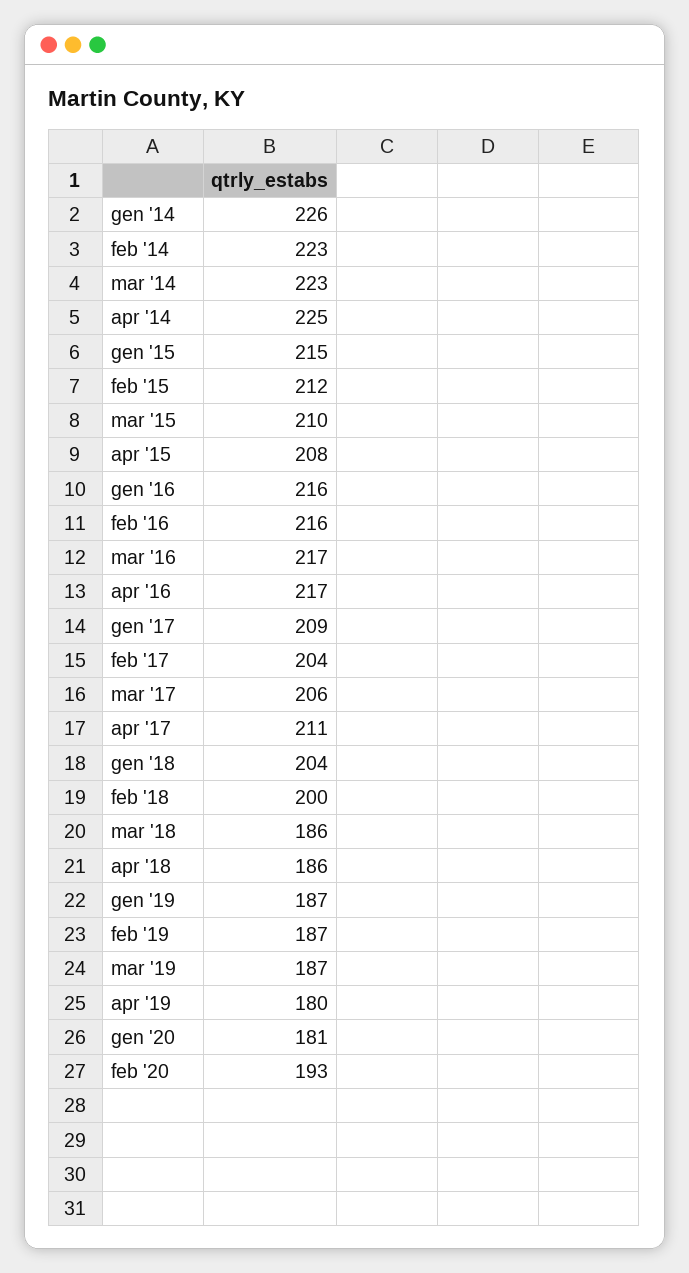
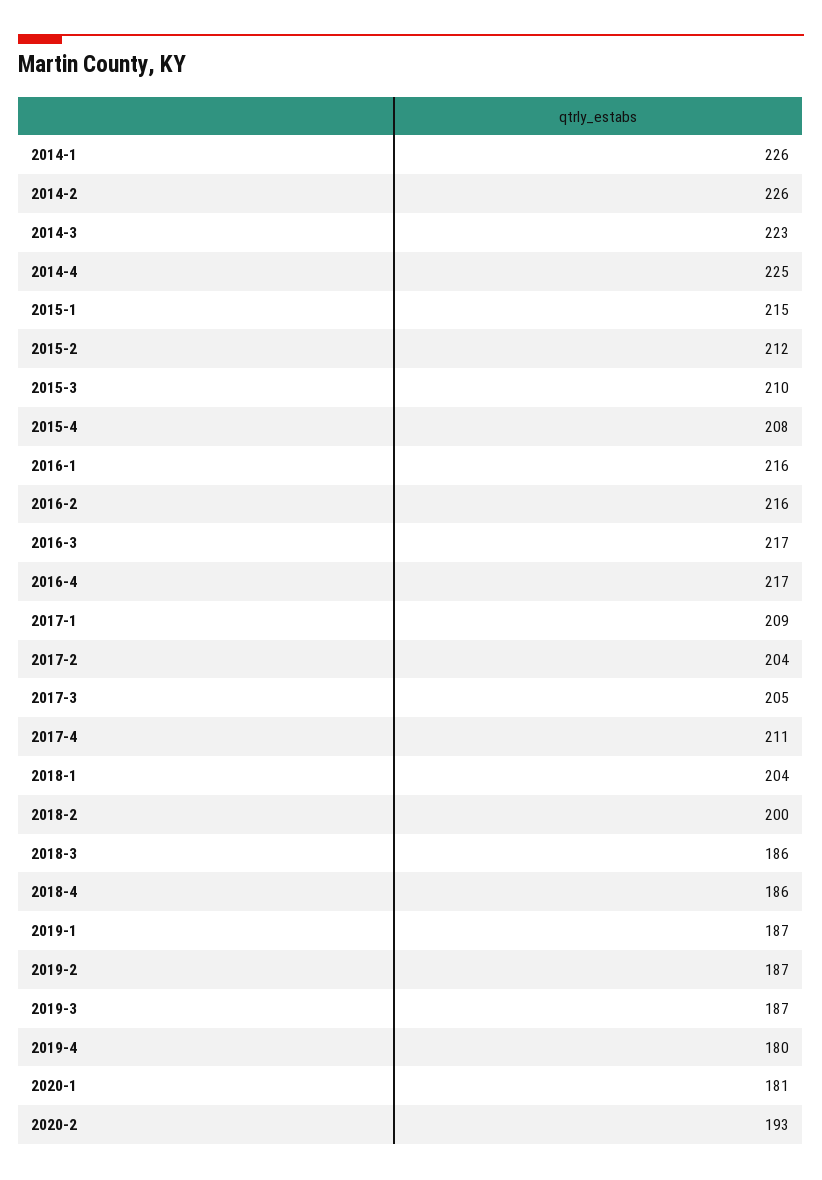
  {
    "gen '14": 226,
-   "feb '14": 223,
+   "feb '14": 226,
    "mar '14": 223,
    "apr '14": 225,
    "gen '15": 215,
    "feb '15": 212,
    "mar '15": 210,
    "apr '15": 208,
    "gen '16": 216,
    "feb '16": 216,
    "mar '16": 217,
    "apr '16": 217,
    "gen '17": 209,
    "feb '17": 204,
-   "mar '17": 206,
+   "mar '17": 205,
    "apr '17": 211,
    "gen '18": 204,
    "feb '18": 200,
    "mar '18": 186,
    "apr '18": 186,
    "gen '19": 187,
    "feb '19": 187,
    "mar '19": 187,
    "apr '19": 180,
    "gen '20": 181,
    "feb '20": 193
  }

